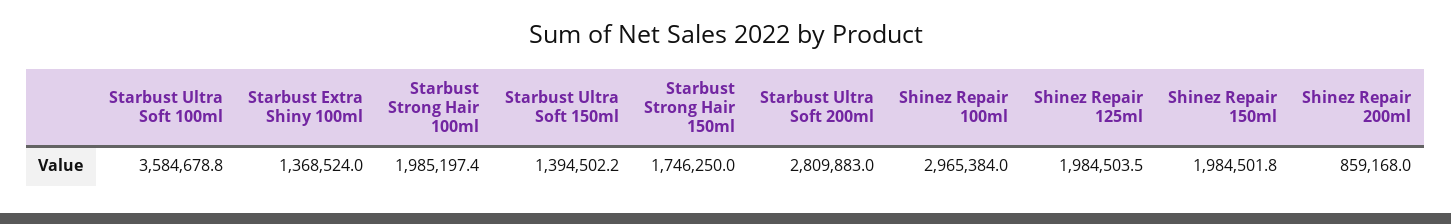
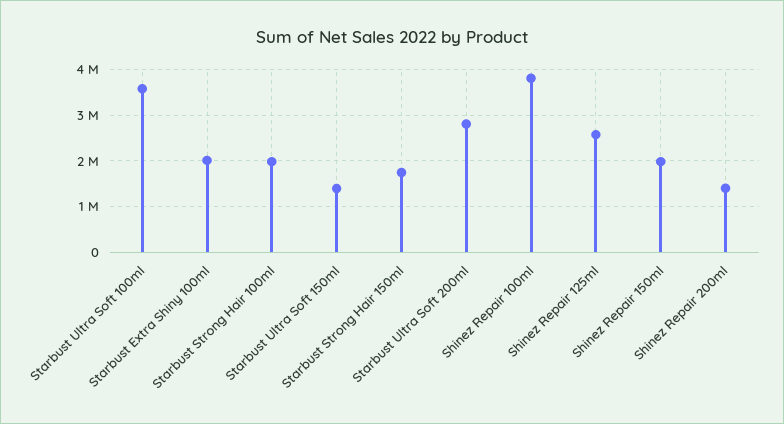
  {
    "Starbust Ultra Soft 100ml": 3584678.8,
-   "Starbust Extra Shiny 100ml": 1368524,
+   "Starbust Extra Shiny 100ml": 2000000,
    "Starbust Strong Hair 100ml": 1985197.4,
    "Starbust Ultra Soft 150ml": 1394502.2,
    "Starbust Strong Hair 150ml": 1746250,
    "Starbust Ultra Soft 200ml": 2809883,
-   "Shinez Repair 100ml": 2965384,
+   "Shinez Repair 100ml": 3800000,
-   "Shinez Repair 125ml": 1984503.5,
+   "Shinez Repair 125ml": 2600000,
    "Shinez Repair 150ml": 1984501.8,
-   "Shinez Repair 200ml": 859168
+   "Shinez Repair 200ml": 1400000
  }

